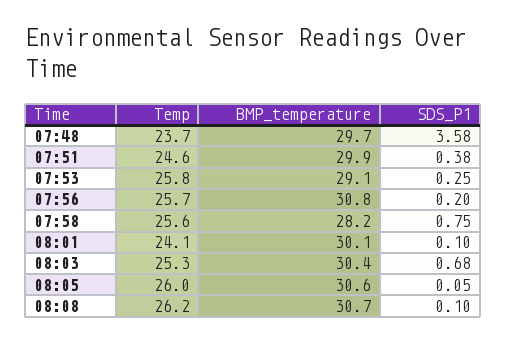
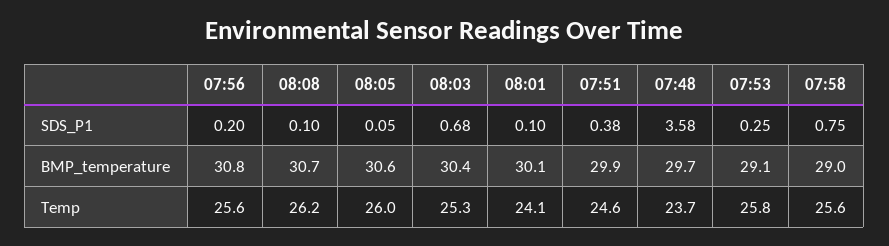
  {
    "Temp": {
      "07:48": 23.7,
      "07:51": 24.6,
      "07:53": 25.8,
-     "07:56": 25.7,
+     "07:56": 25.6,
      "07:58": 25.6,
      "08:01": 24.1,
      "08:03": 25.3,
      "08:05": 26,
      "08:08": 26.2
    },
    "BMP_temperature": {
      "07:48": 29.7,
      "07:51": 29.9,
      "07:53": 29.1,
      "07:56": 30.8,
-     "07:58": 28.2,
+     "07:58": 29,
      "08:01": 30.1,
      "08:03": 30.4,
      "08:05": 30.6,
      "08:08": 30.7
    },
    "SDS_P1": {
      "07:48": 3.58,
      "07:51": 0.38,
      "07:53": 0.25,
      "07:56": 0.2,
      "07:58": 0.75,
      "08:01": 0.1,
      "08:03": 0.68,
      "08:05": 0.05,
      "08:08": 0.1
    }
  }

